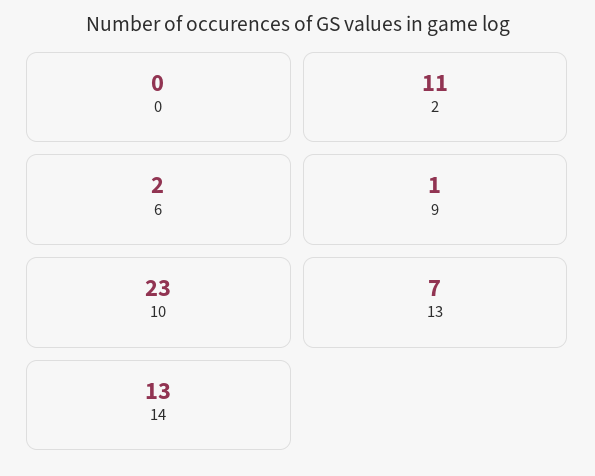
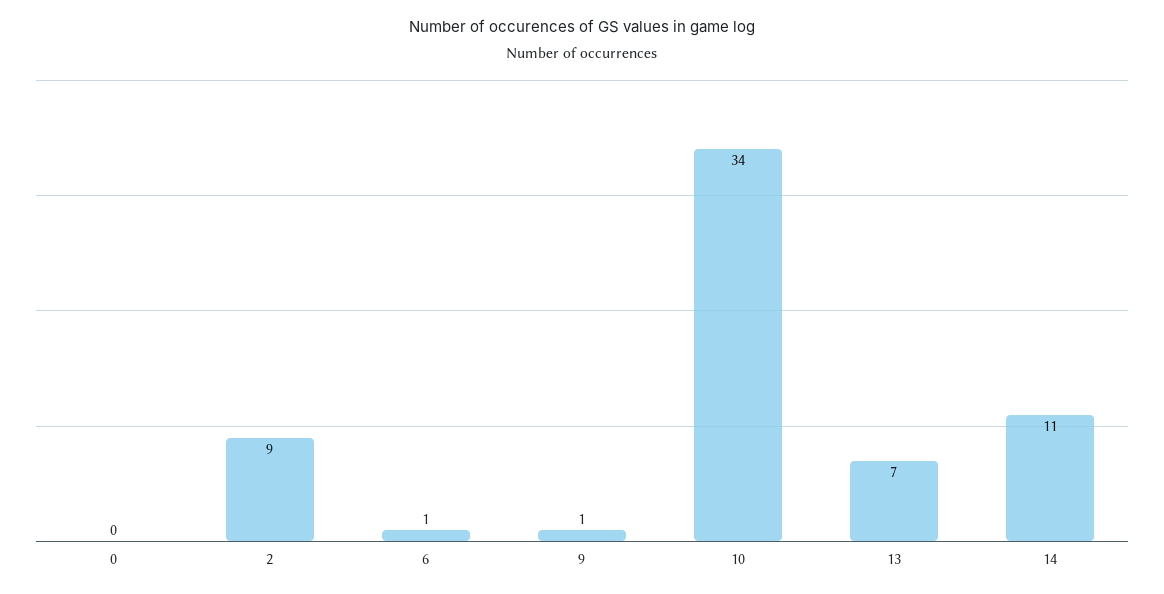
  {
    "0": 0,
-   "2": 11,
+   "2": 9,
-   "6": 2,
+   "6": 1,
    "9": 1,
-   "10": 23,
+   "10": 34,
    "13": 7,
-   "14": 13
+   "14": 11
  }

